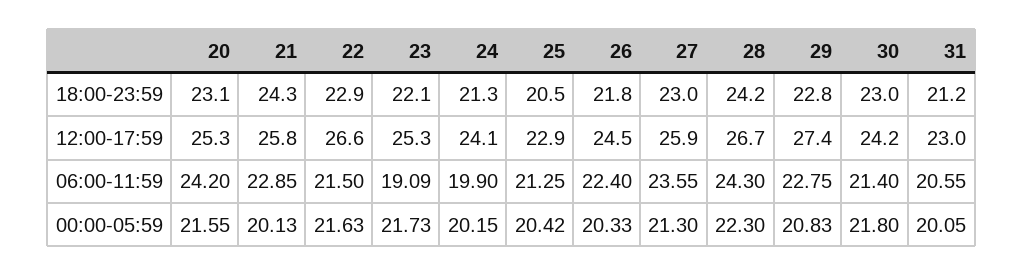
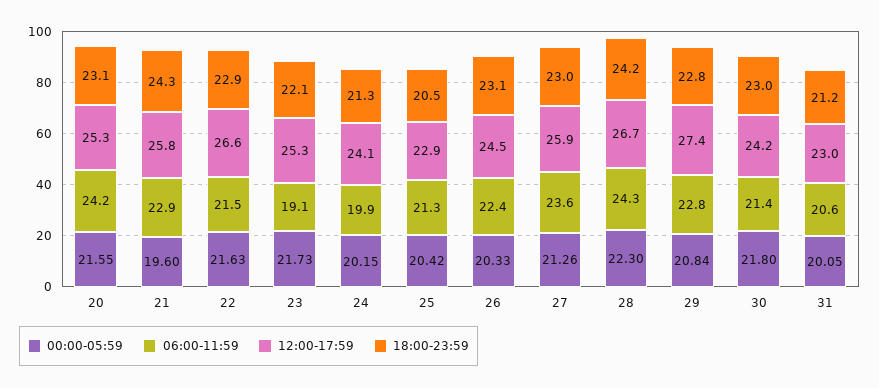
  {
    "18:00-23:59": {
      "20": 23.1,
      "21": 24.3,
      "22": 22.9,
      "23": 22.1,
      "24": 21.3,
      "25": 20.5,
-     "26": 21.8,
+     "26": 23.1,
      "27": 23,
      "28": 24.2,
      "29": 22.8,
      "30": 23,
      "31": 21.2
    },
    "12:00-17:59": {
      "20": 25.3,
      "21": 25.8,
      "22": 26.6,
      "23": 25.3,
      "24": 24.1,
      "25": 22.9,
      "26": 24.5,
      "27": 25.9,
      "28": 26.7,
      "29": 27.4,
      "30": 24.2,
      "31": 23
    },
    "06:00-11:59": {
      "20": 24.2,
      "21": 22.85,
      "22": 21.5,
      "23": 19.09,
      "24": 19.9,
      "25": 21.25,
      "26": 22.4,
      "27": 23.55,
      "28": 24.3,
      "29": 22.75,
      "30": 21.4,
      "31": 20.55
    },
    "00:00-05:59": {
      "20": 21.55,
-     "21": 20.13,
+     "21": 19.6,
      "22": 21.63,
      "23": 21.73,
      "24": 20.15,
      "25": 20.42,
      "26": 20.33,
-     "27": 21.3,
+     "27": 21.26,
      "28": 22.3,
-     "29": 20.83,
+     "29": 20.84,
      "30": 21.8,
      "31": 20.05
    }
  }

